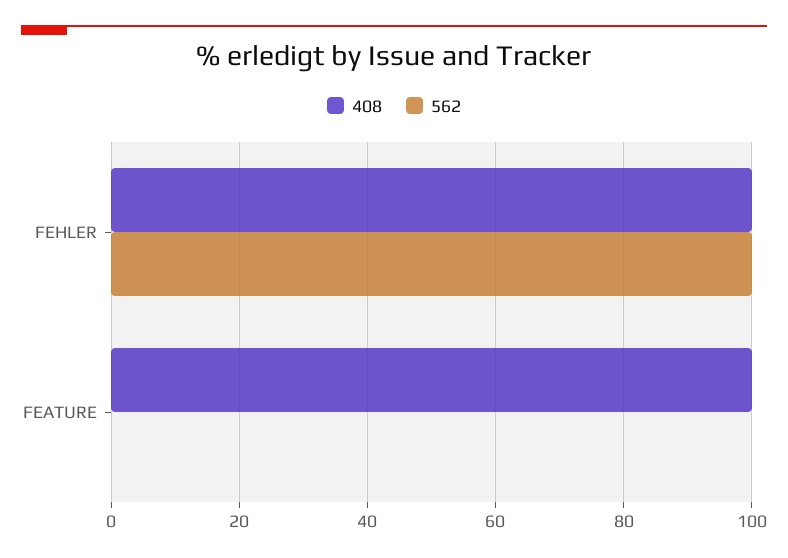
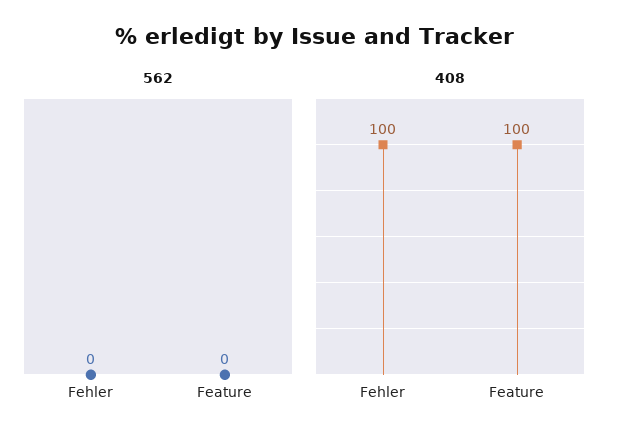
  {
    "408": {
      "FEHLER": 100,
      "FEATURE": 100
    },
    "562": {
-     "FEHLER": 100,
+     "FEHLER": 0,
      "FEATURE": 0
    }
  }

